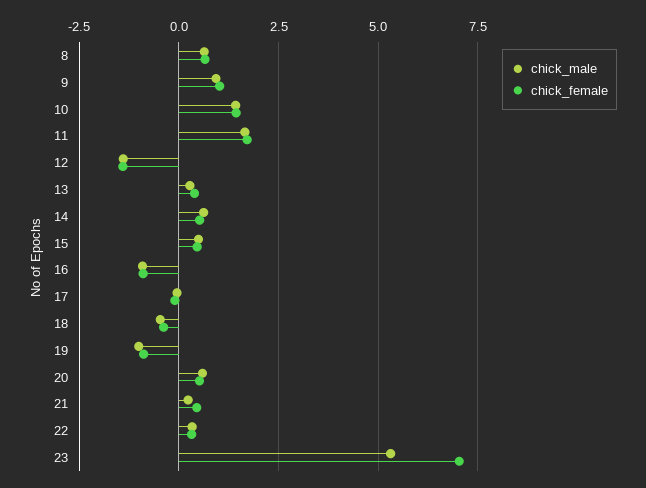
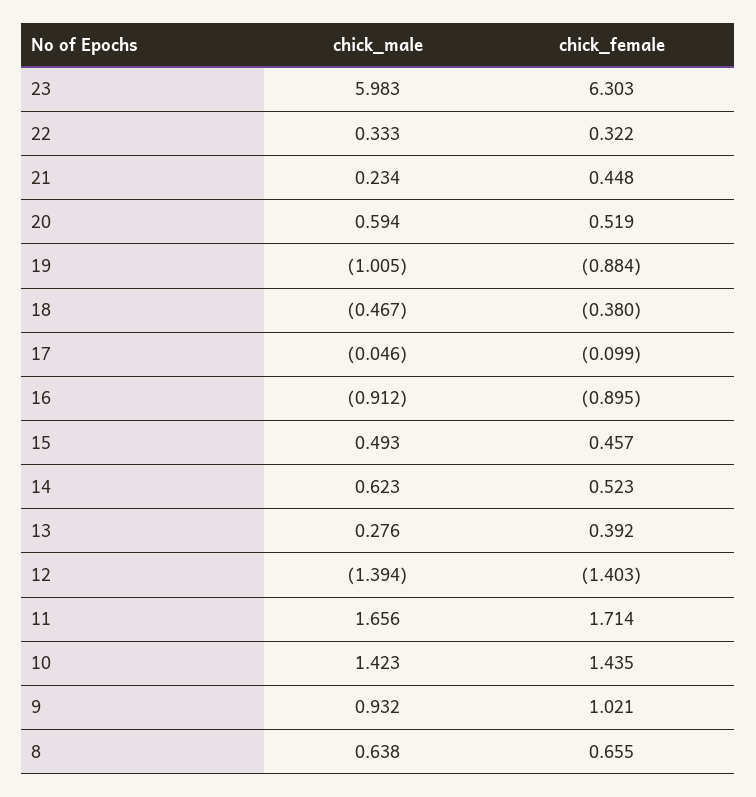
  {
    "chick_male": {
      "8": 0.638,
      "9": 0.932,
      "10": 1.423,
      "11": 1.656,
      "12": -1.394,
      "13": 0.276,
      "14": 0.623,
      "15": 0.493,
      "16": -0.912,
      "17": -0.046,
      "18": -0.467,
      "19": -1.005,
      "20": 0.594,
      "21": 0.234,
      "22": 0.333,
-     "23": 5.25
+     "23": 5.983
    },
    "chick_female": {
      "8": 0.655,
      "9": 1.021,
      "10": 1.435,
      "11": 1.714,
      "12": -1.403,
      "13": 0.392,
      "14": 0.523,
      "15": 0.457,
      "16": -0.895,
      "17": -0.099,
      "18": -0.38,
      "19": -0.884,
      "20": 0.519,
      "21": 0.448,
      "22": 0.322,
-     "23": 7
+     "23": 6.303
    }
  }

